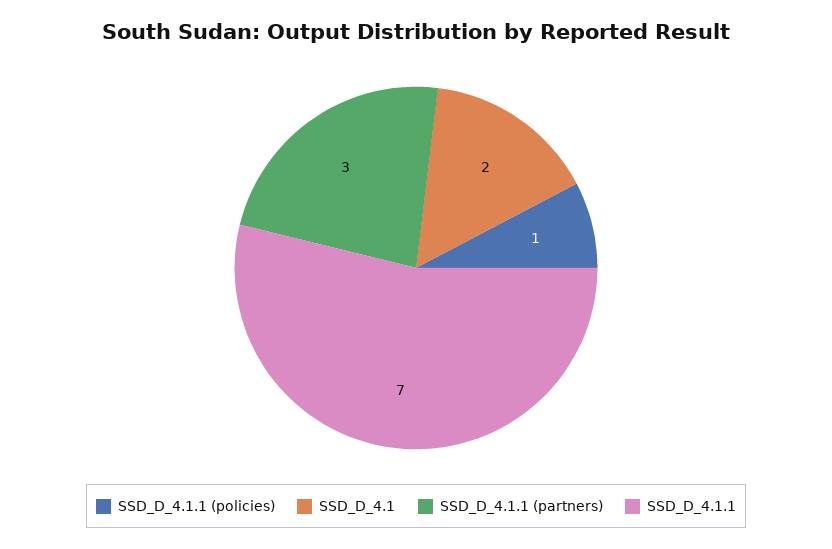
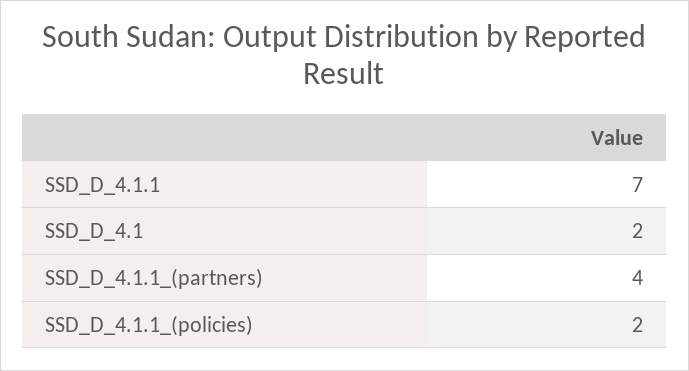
  {
-   "SSD_D_4.1.1 (policies)": 1,
+   "SSD_D_4.1.1 (policies)": 2,
    "SSD_D_4.1": 2,
-   "SSD_D_4.1.1 (partners)": 3,
+   "SSD_D_4.1.1 (partners)": 4,
    "SSD_D_4.1.1": 7
  }

